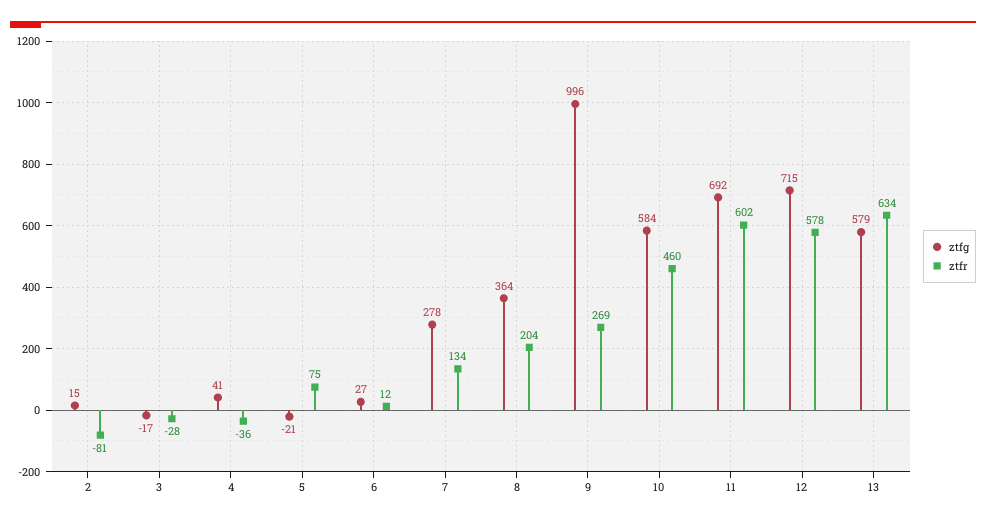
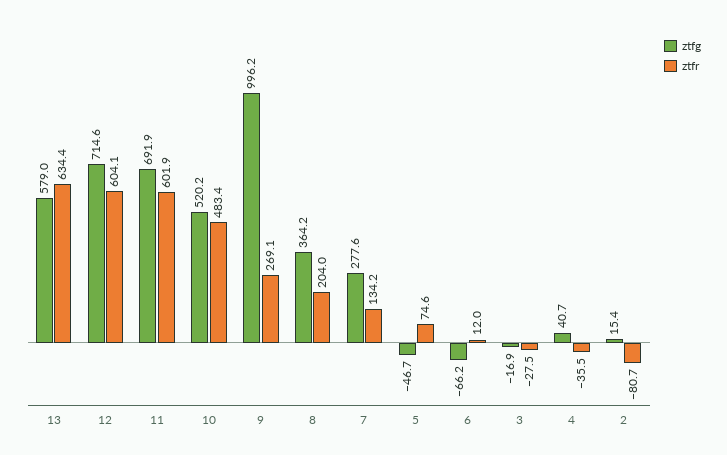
  {
    "ztfg": {
      "2": 15.4,
      "3": -16.9,
      "4": 40.7,
-     "5": -21,
+     "5": -46.7,
-     "6": 27,
+     "6": -66.2,
      "7": 277.6,
      "8": 364.2,
      "9": 996.2,
-     "10": 584,
+     "10": 520.2,
      "11": 691.9,
      "12": 714.6,
      "13": 579
    },
    "ztfr": {
      "2": -80.7,
      "3": -27.5,
      "4": -35.5,
      "5": 74.6,
      "6": 12,
      "7": 134.2,
      "8": 204,
      "9": 269.1,
-     "10": 460,
+     "10": 483.4,
      "11": 601.9,
-     "12": 578,
+     "12": 604.1,
      "13": 634.4
    }
  }

